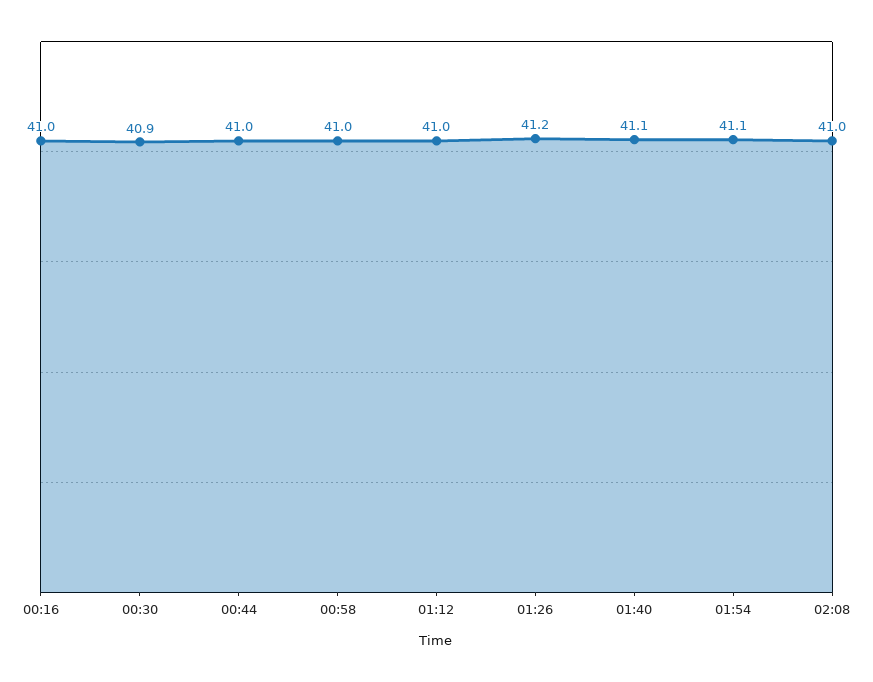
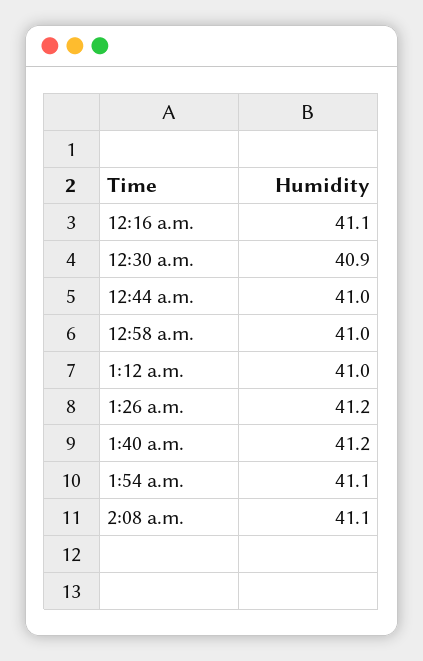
  {
-   "00:16": 41,
+   "00:16": 41.1,
    "00:30": 40.9,
    "00:44": 41,
    "00:58": 41,
    "01:12": 41,
    "01:26": 41.2,
-   "01:40": 41.1,
+   "01:40": 41.2,
    "01:54": 41.1,
-   "02:08": 41
+   "02:08": 41.1
  }

